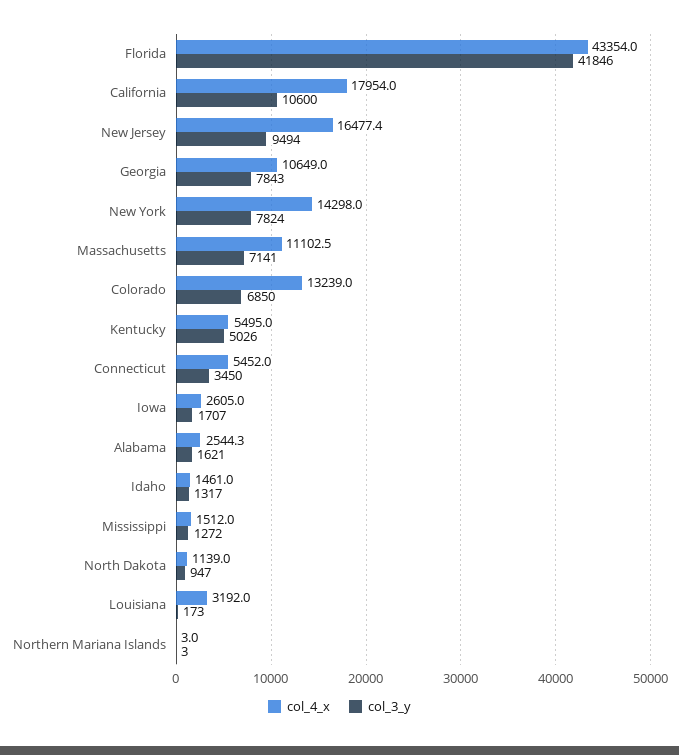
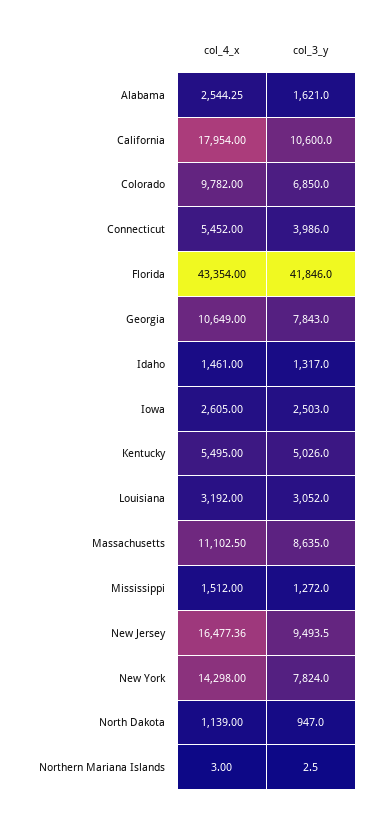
  {
    "col_4_x": {
      "Florida": 43354,
      "California": 17954,
      "New Jersey": 16477.36,
      "Georgia": 10649,
      "New York": 14298,
      "Massachusetts": 11102.5,
-     "Colorado": 13239,
+     "Colorado": 9782,
      "Kentucky": 5495,
      "Connecticut": 5452,
      "Iowa": 2605,
      "Alabama": 2544.25,
      "Idaho": 1461,
      "Mississippi": 1512,
      "North Dakota": 1139,
      "Louisiana": 3192,
      "Northern Mariana Islands": 3
    },
    "col_3_y": {
      "Florida": 41846,
      "California": 10600,
      "New Jersey": 9493.5,
      "Georgia": 7843,
      "New York": 7824,
-     "Massachusetts": 7141,
+     "Massachusetts": 8635,
      "Colorado": 6850,
      "Kentucky": 5026,
-     "Connecticut": 3450,
+     "Connecticut": 3986,
-     "Iowa": 1707,
+     "Iowa": 2503,
      "Alabama": 1621,
      "Idaho": 1317,
      "Mississippi": 1272,
      "North Dakota": 947,
-     "Louisiana": 173,
+     "Louisiana": 3052,
      "Northern Mariana Islands": 2.5
    }
  }

